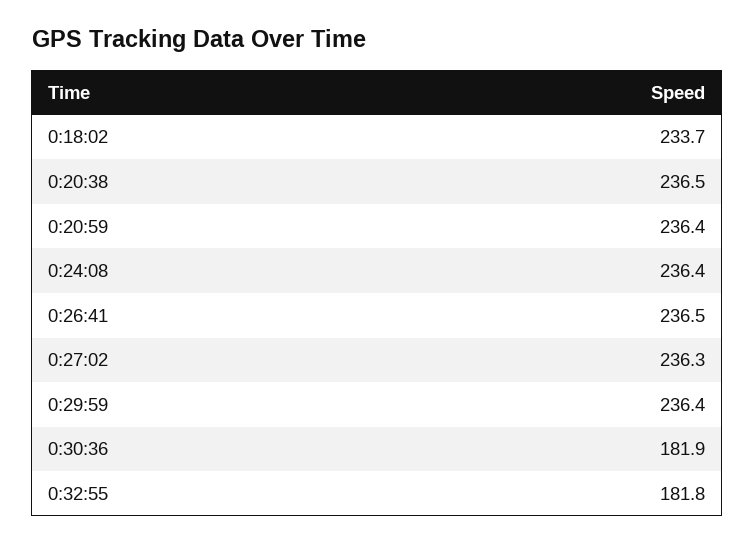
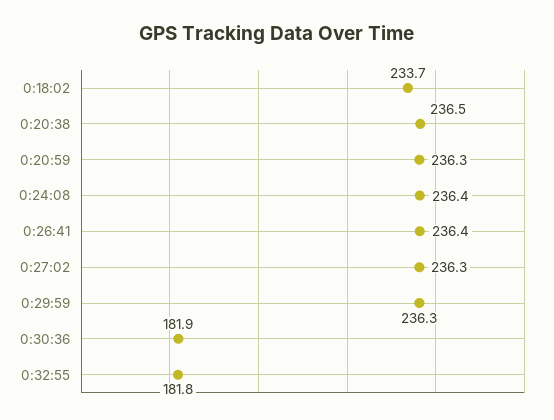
  {
    "0:18:02": 233.7,
    "0:20:38": 236.5,
-   "0:20:59": 236.4,
+   "0:20:59": 236.3,
    "0:24:08": 236.4,
-   "0:26:41": 236.5,
+   "0:26:41": 236.4,
    "0:27:02": 236.3,
-   "0:29:59": 236.4,
+   "0:29:59": 236.3,
    "0:30:36": 181.9,
    "0:32:55": 181.8
  }

